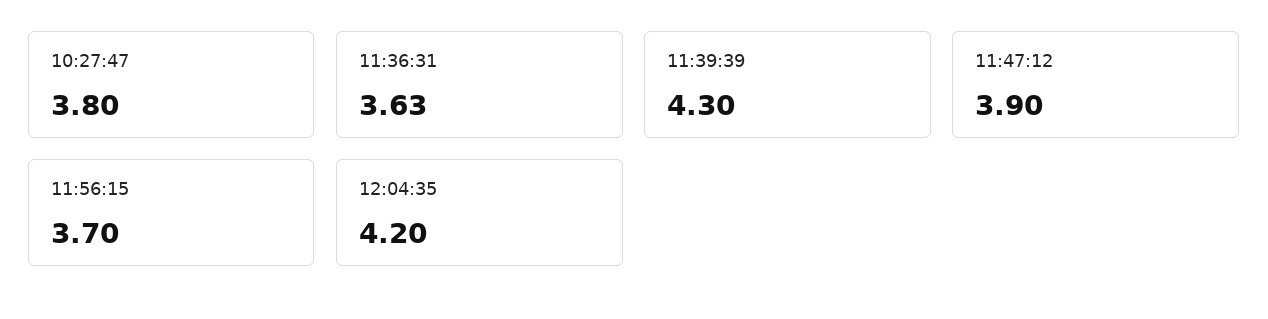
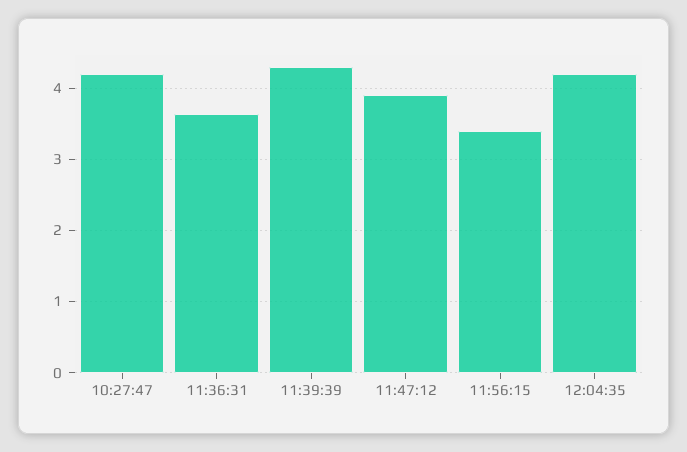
  {
-   "10:27:47": 3.8,
+   "10:27:47": 4.2,
    "11:36:31": 3.63,
    "11:39:39": 4.3,
    "11:47:12": 3.9,
-   "11:56:15": 3.7,
+   "11:56:15": 3.4,
    "12:04:35": 4.2
  }

